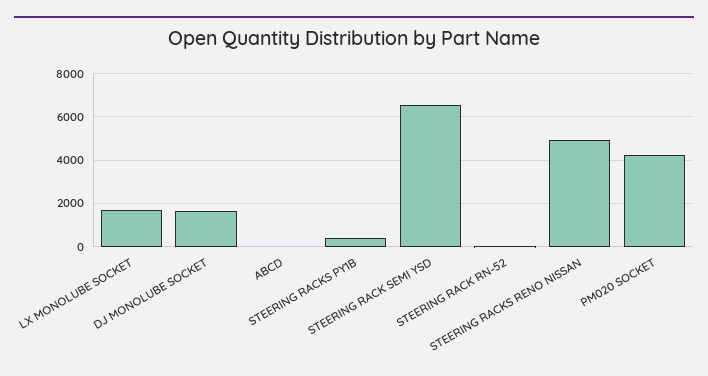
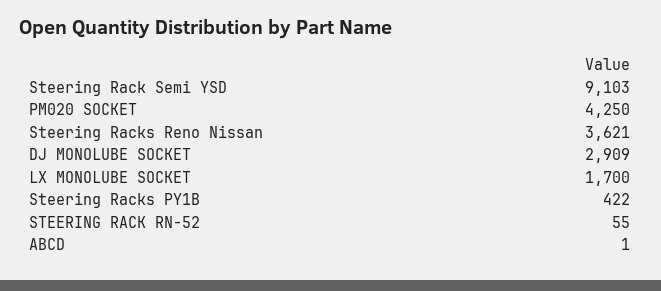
  {
    "LX MONOLUBE SOCKET": 1700,
-   "DJ MONOLUBE SOCKET": 1500,
+   "DJ MONOLUBE SOCKET": 2909,
    "ABCD": 1,
    "STEERING RACKS PY1B": 422,
-   "STEERING RACK SEMI YSD": 6500,
+   "STEERING RACK SEMI YSD": 9103,
    "STEERING RACK RN-52": 55,
-   "STEERING RACKS RENO NISSAN": 5000,
+   "STEERING RACKS RENO NISSAN": 3621,
    "PM020 SOCKET": 4250
  }

